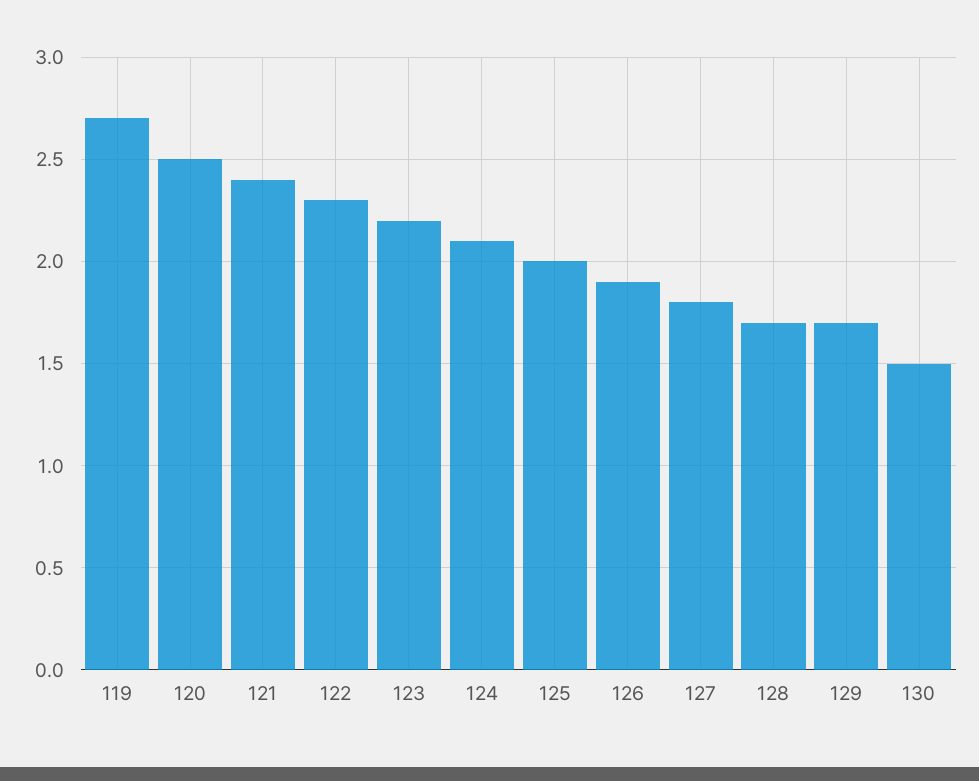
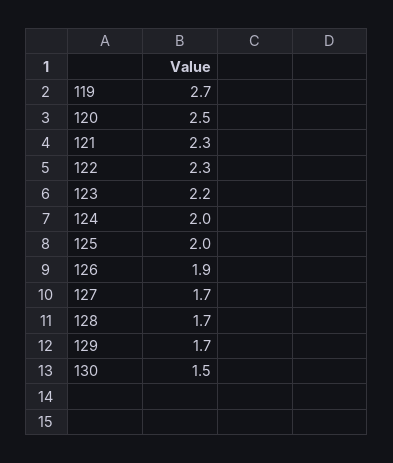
  {
    "119": 2.7,
    "120": 2.5,
-   "121": 2.4,
+   "121": 2.3,
    "122": 2.3,
    "123": 2.2,
-   "124": 2.1,
+   "124": 2,
    "125": 2,
    "126": 1.9,
-   "127": 1.8,
+   "127": 1.7,
    "128": 1.7,
    "129": 1.7,
    "130": 1.5
  }

